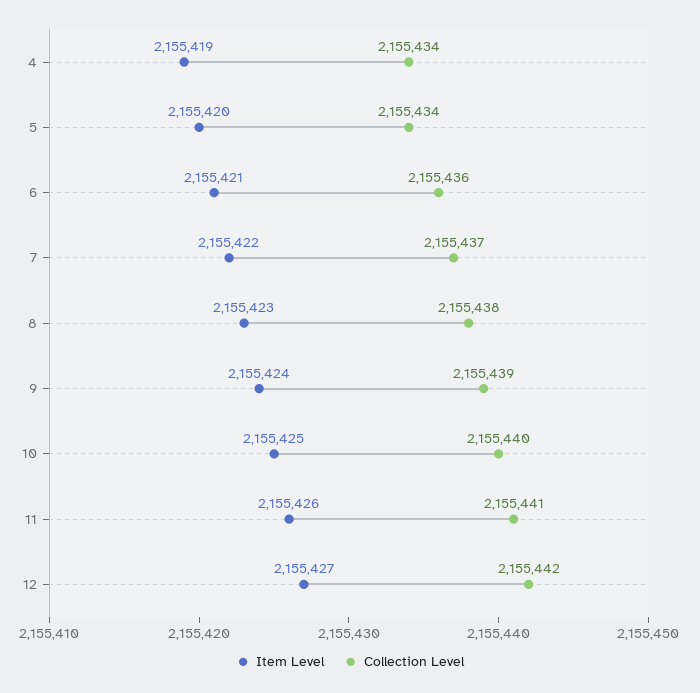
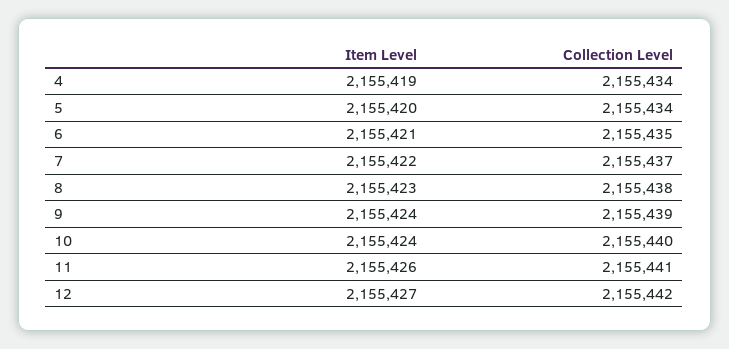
  {
    "Item Level": {
      "4": 2155419,
      "5": 2155420,
      "6": 2155421,
      "7": 2155422,
      "8": 2155423,
      "9": 2155424,
-     "10": 2155425,
+     "10": 2155424,
      "11": 2155426,
      "12": 2155427
    },
    "Collection Level": {
      "4": 2155434,
      "5": 2155434,
-     "6": 2155436,
+     "6": 2155435,
      "7": 2155437,
      "8": 2155438,
      "9": 2155439,
      "10": 2155440,
      "11": 2155441,
      "12": 2155442
    }
  }

